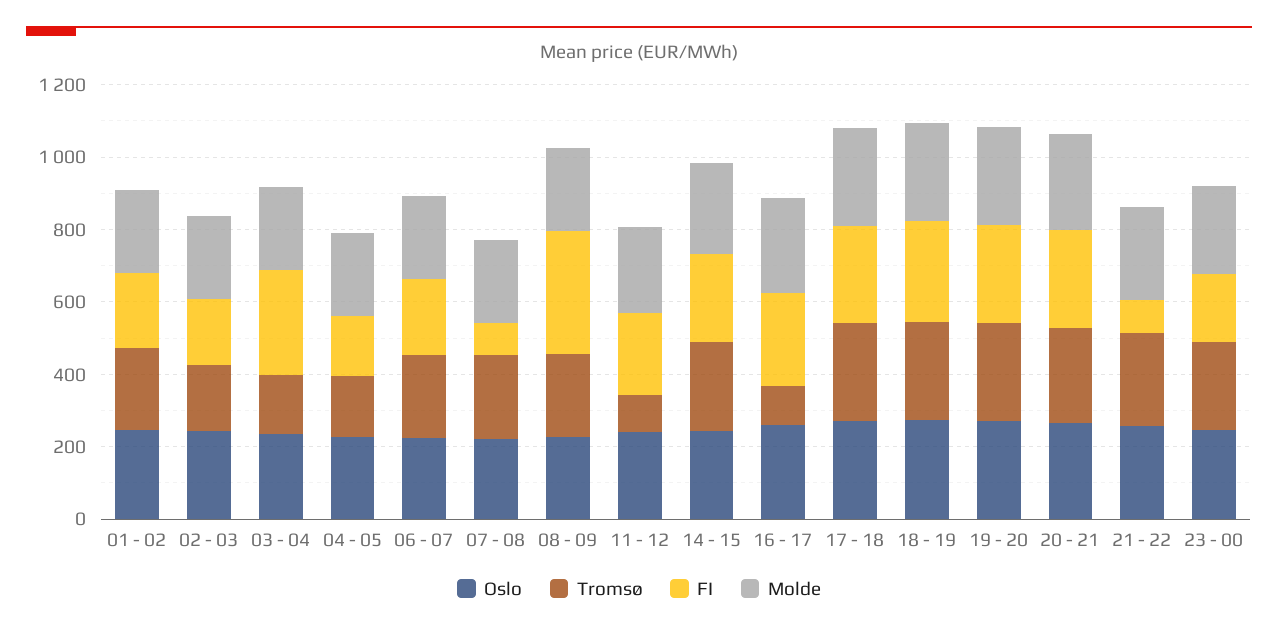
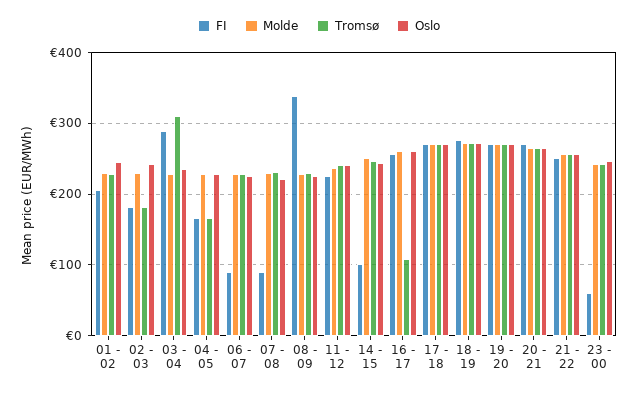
  {
    "Oslo": {
      "01 - 02": 250,
      "02 - 03": 240,
      "03 - 04": 240,
      "04 - 05": 230,
      "06 - 07": 230,
      "07 - 08": 220,
      "08 - 09": 230,
      "11 - 12": 240,
      "14 - 15": 240,
      "16 - 17": 260,
      "17 - 18": 270,
      "18 - 19": 270,
      "19 - 20": 270,
      "20 - 21": 260,
      "21 - 22": 260,
      "23 - 00": 250
    },
    "Tromsø": {
      "01 - 02": 230,
      "02 - 03": 180,
-     "03 - 04": 150,
+     "03 - 04": 310,
      "04 - 05": 170,
      "06 - 07": 230,
      "07 - 08": 230,
      "08 - 09": 230,
-     "11 - 12": 100,
+     "11 - 12": 240,
      "14 - 15": 250,
      "16 - 17": 110,
      "17 - 18": 270,
      "18 - 19": 270,
      "19 - 20": 270,
      "20 - 21": 260,
      "21 - 22": 260,
      "23 - 00": 240
    },
    "FI": {
      "01 - 02": 210,
      "02 - 03": 180,
      "03 - 04": 290,
      "04 - 05": 170,
-     "06 - 07": 200,
+     "06 - 07": 90,
      "07 - 08": 90,
      "08 - 09": 340,
      "11 - 12": 230,
-     "14 - 15": 250,
+     "14 - 15": 100,
      "16 - 17": 260,
      "17 - 18": 270,
      "18 - 19": 280,
      "19 - 20": 270,
      "20 - 21": 270,
-     "21 - 22": 100,
+     "21 - 22": 250,
-     "23 - 00": 200
+     "23 - 00": 60
    },
    "Molde": {
      "01 - 02": 230,
      "02 - 03": 230,
      "03 - 04": 230,
      "04 - 05": 230,
      "06 - 07": 230,
      "07 - 08": 230,
      "08 - 09": 230,
      "11 - 12": 240,
      "14 - 15": 250,
      "16 - 17": 260,
      "17 - 18": 270,
      "18 - 19": 270,
      "19 - 20": 270,
      "20 - 21": 260,
      "21 - 22": 260,
      "23 - 00": 240
    }
  }

